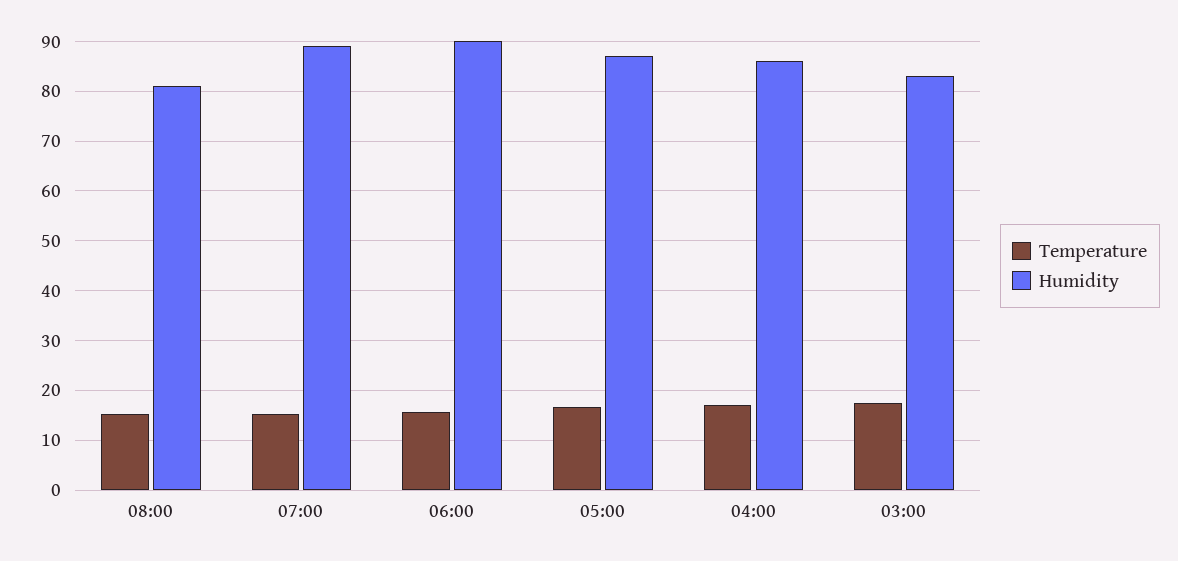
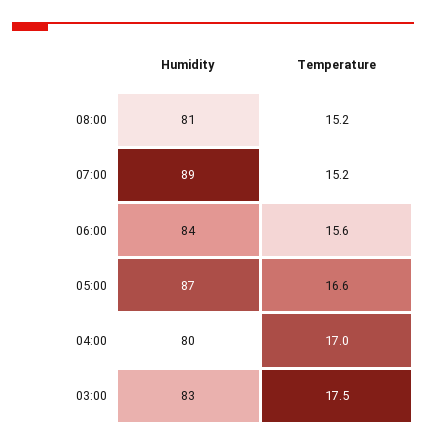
  {
    "Temperature": {
      "08:00": 15.2,
      "07:00": 15.2,
      "06:00": 15.6,
      "05:00": 16.6,
      "04:00": 17,
      "03:00": 17.5
    },
    "Humidity": {
      "08:00": 81,
      "07:00": 89,
-     "06:00": 90,
+     "06:00": 84,
      "05:00": 87,
-     "04:00": 86,
+     "04:00": 80,
      "03:00": 83
    }
  }

